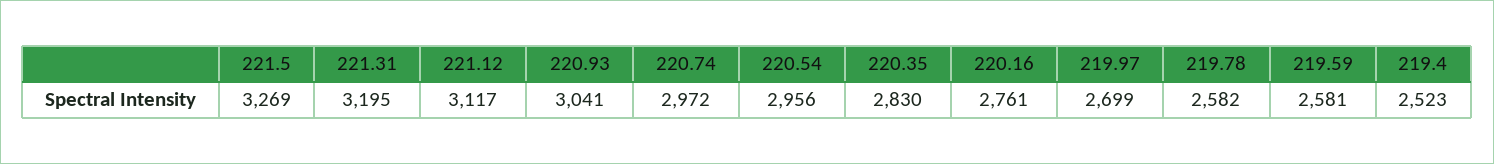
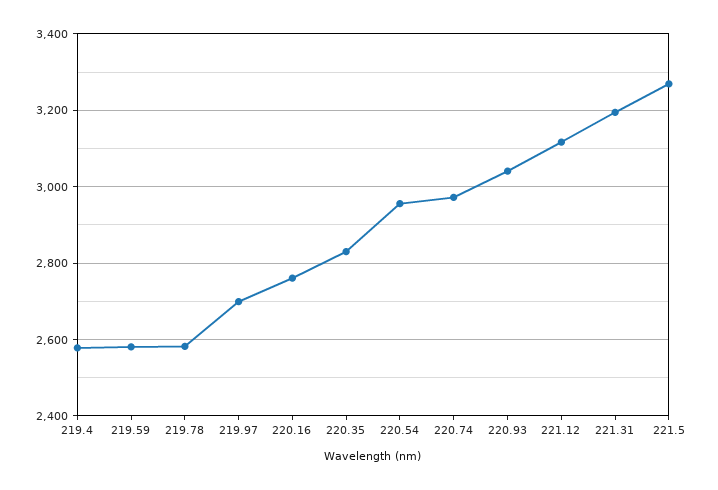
  {
    "221.5": 3269,
    "221.31": 3195,
    "221.12": 3117,
    "220.93": 3041,
    "220.74": 2972,
    "220.54": 2956,
    "220.35": 2830,
    "220.16": 2761,
    "219.97": 2699,
    "219.78": 2582,
    "219.59": 2581,
-   "219.4": 2523
+   "219.4": 2580
  }

